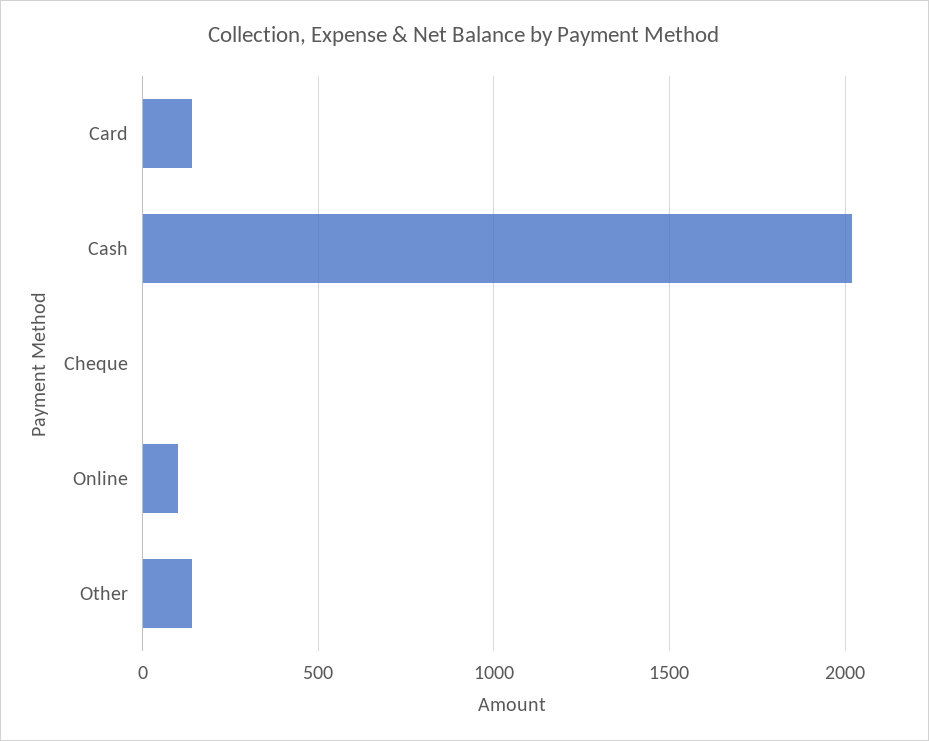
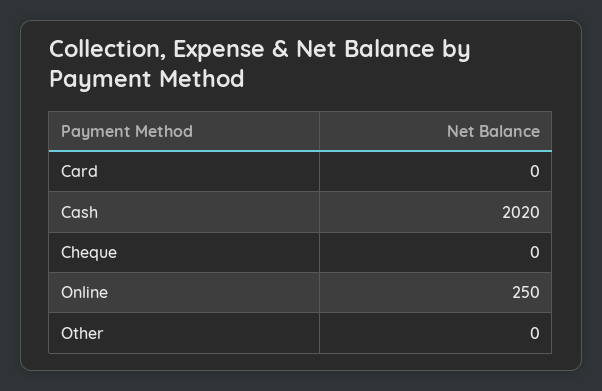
  {
-   "Card": 150,
+   "Card": 0,
    "Cash": 2020,
    "Cheque": 0,
-   "Online": 100,
+   "Online": 250,
-   "Other": 150
+   "Other": 0
  }

